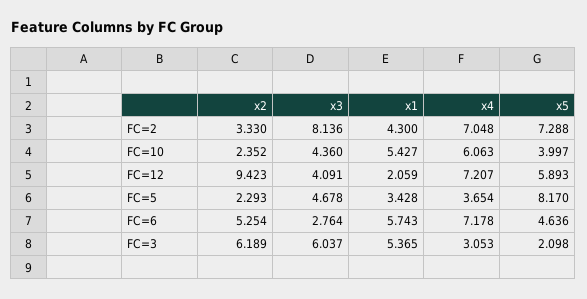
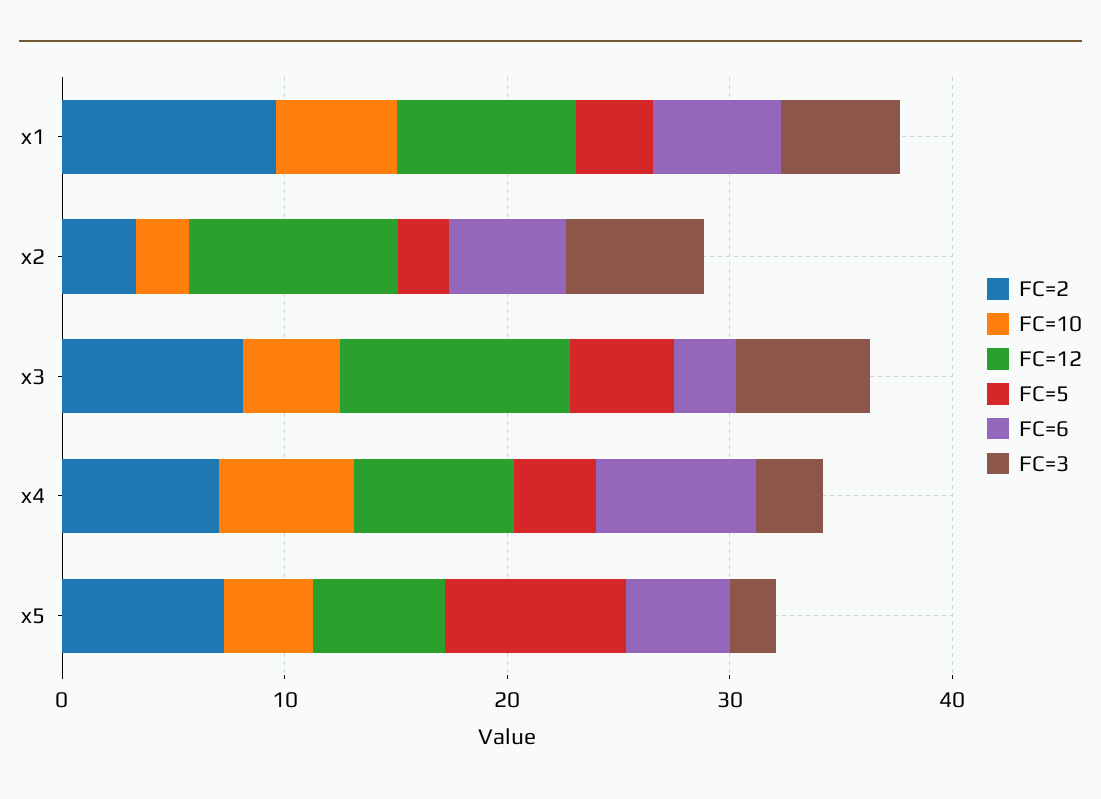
  {
    "FC=2": {
      "x2": 3.33,
      "x3": 8.136,
-     "x1": 4.3,
+     "x1": 10,
      "x4": 7.048,
      "x5": 7.288
    },
    "FC=10": {
      "x2": 2.352,
      "x3": 4.36,
      "x1": 5.427,
      "x4": 6.063,
      "x5": 3.997
    },
    "FC=12": {
      "x2": 9.423,
-     "x3": 4.091,
+     "x3": 10,
-     "x1": 2.059,
+     "x1": 8,
      "x4": 7.207,
      "x5": 5.893
    },
    "FC=5": {
      "x2": 2.293,
      "x3": 4.678,
      "x1": 3.428,
      "x4": 3.654,
      "x5": 8.17
    },
    "FC=6": {
      "x2": 5.254,
      "x3": 2.764,
      "x1": 5.743,
      "x4": 7.178,
      "x5": 4.636
    },
    "FC=3": {
      "x2": 6.189,
      "x3": 6.037,
      "x1": 5.365,
      "x4": 3.053,
      "x5": 2.098
    }
  }

